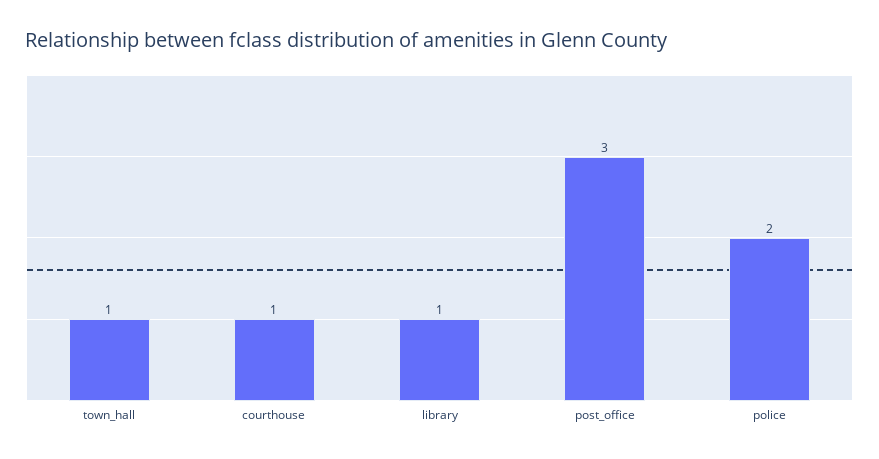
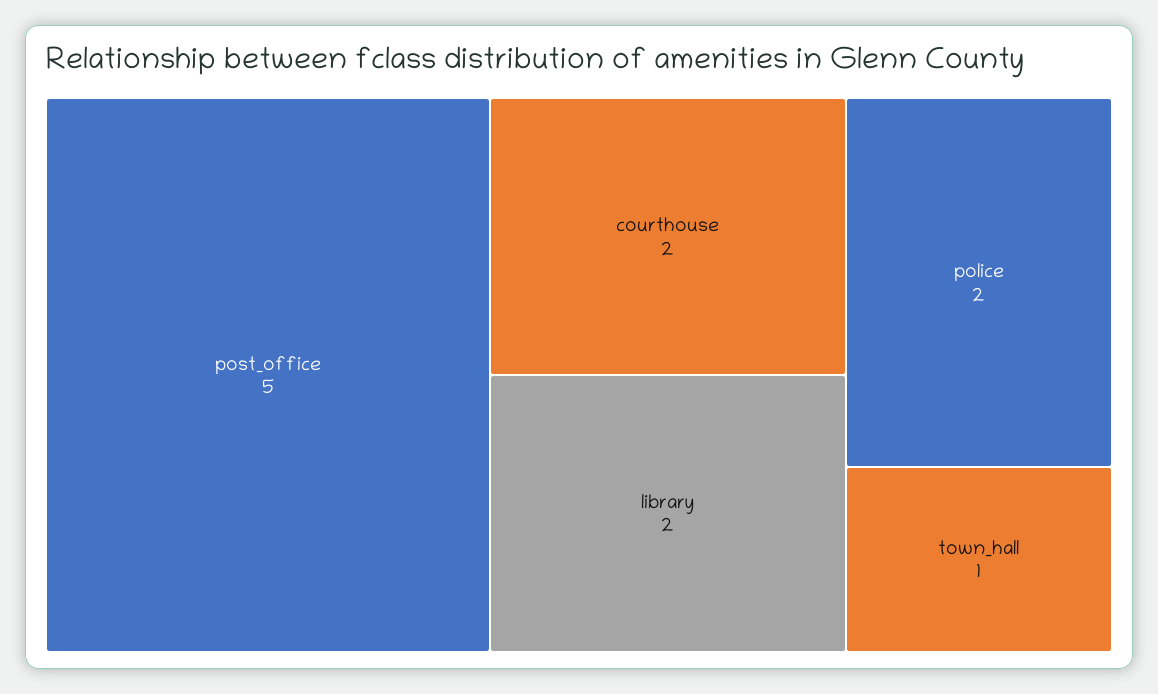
  {
    "town_hall": 1,
-   "courthouse": 1,
+   "courthouse": 2,
-   "library": 1,
+   "library": 2,
-   "post_office": 3,
+   "post_office": 5,
    "police": 2
  }

